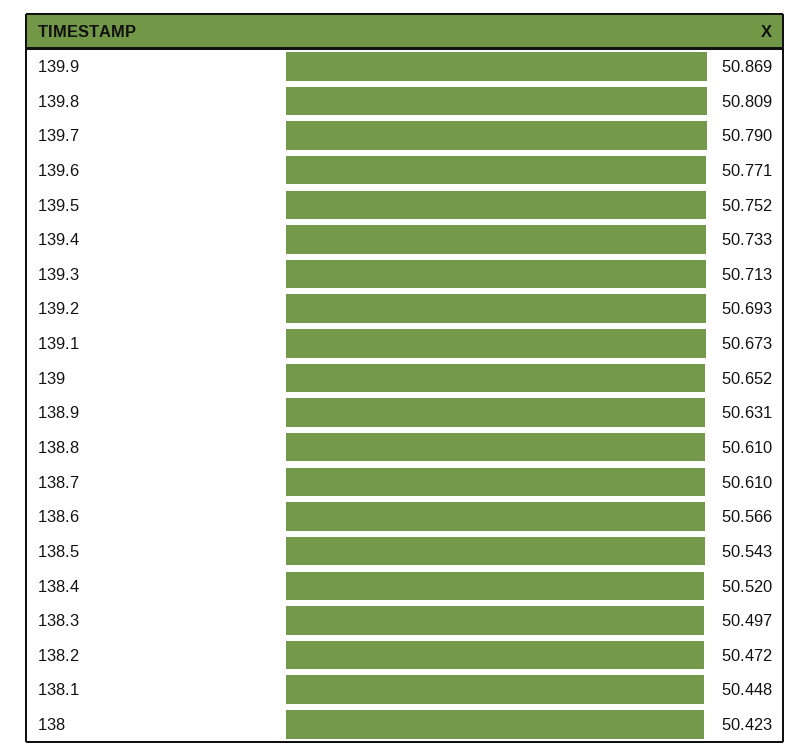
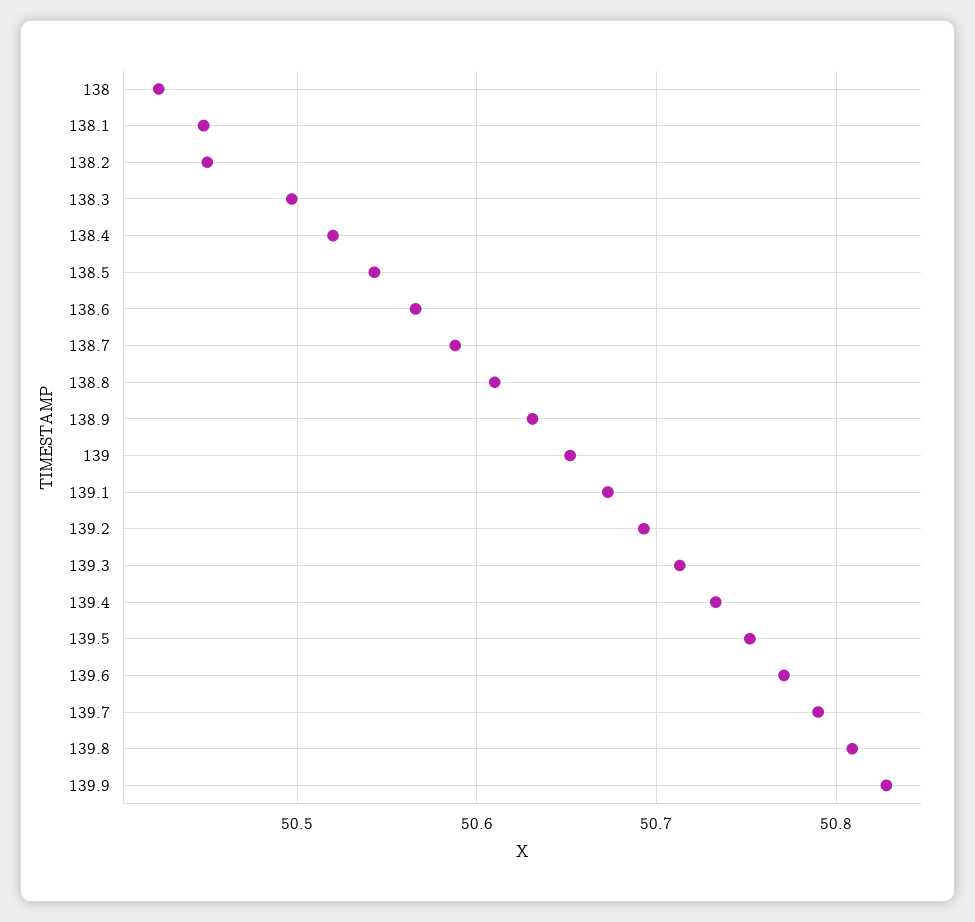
  {
-   "139.9": 50.869,
+   "139.9": 50.83,
    "139.8": 50.809,
    "139.7": 50.79,
    "139.6": 50.771,
    "139.5": 50.752,
    "139.4": 50.733,
    "139.3": 50.713,
    "139.2": 50.693,
    "139.1": 50.673,
    "139": 50.652,
    "138.9": 50.631,
    "138.8": 50.61,
-   "138.7": 50.61,
+   "138.7": 50.59,
    "138.6": 50.566,
    "138.5": 50.543,
    "138.4": 50.52,
    "138.3": 50.497,
-   "138.2": 50.472,
+   "138.2": 50.45,
    "138.1": 50.448,
    "138": 50.423
  }

